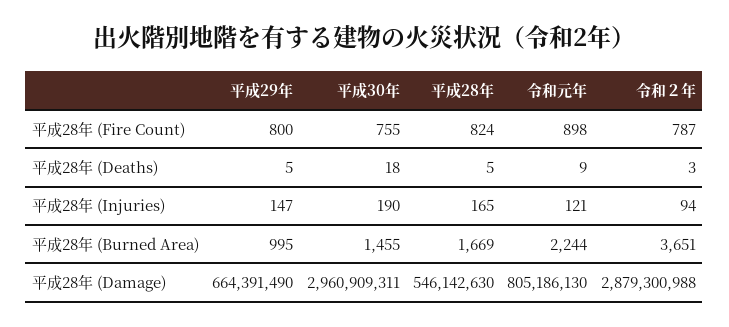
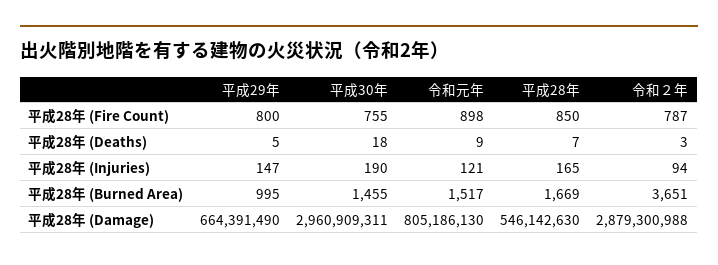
  {
    "平成29年": {
      "平成28年 (Fire Count)": 800,
      "平成28年 (Deaths)": 5,
      "平成28年 (Injuries)": 147,
      "平成28年 (Burned Area)": 995,
      "平成28年 (Damage)": 664391490
    },
    "平成30年": {
      "平成28年 (Fire Count)": 755,
      "平成28年 (Deaths)": 18,
      "平成28年 (Injuries)": 190,
      "平成28年 (Burned Area)": 1455,
      "平成28年 (Damage)": 2960909311
    },
    "平成28年": {
-     "平成28年 (Fire Count)": 824,
+     "平成28年 (Fire Count)": 850,
-     "平成28年 (Deaths)": 5,
+     "平成28年 (Deaths)": 7,
      "平成28年 (Injuries)": 165,
      "平成28年 (Burned Area)": 1669,
      "平成28年 (Damage)": 546142630
    },
    "令和元年": {
      "平成28年 (Fire Count)": 898,
      "平成28年 (Deaths)": 9,
      "平成28年 (Injuries)": 121,
-     "平成28年 (Burned Area)": 2244,
+     "平成28年 (Burned Area)": 1517,
      "平成28年 (Damage)": 805186130
    },
    "令和２年": {
      "平成28年 (Fire Count)": 787,
      "平成28年 (Deaths)": 3,
      "平成28年 (Injuries)": 94,
      "平成28年 (Burned Area)": 3651,
      "平成28年 (Damage)": 2879300988
    }
  }

